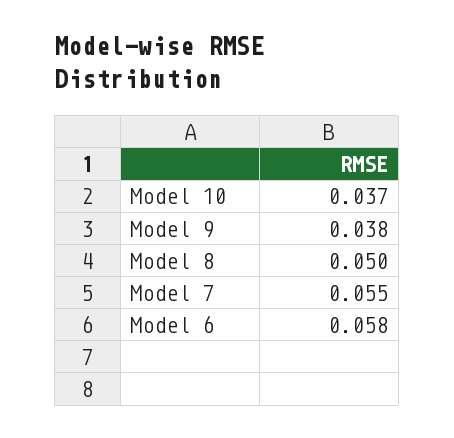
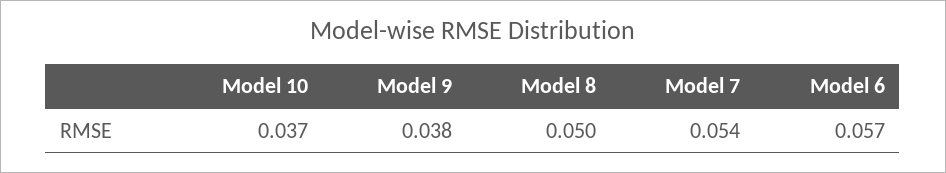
  {
    "Model 10": 0.037,
    "Model 9": 0.038,
    "Model 8": 0.05,
-   "Model 7": 0.055,
+   "Model 7": 0.054,
-   "Model 6": 0.058
+   "Model 6": 0.057
  }

